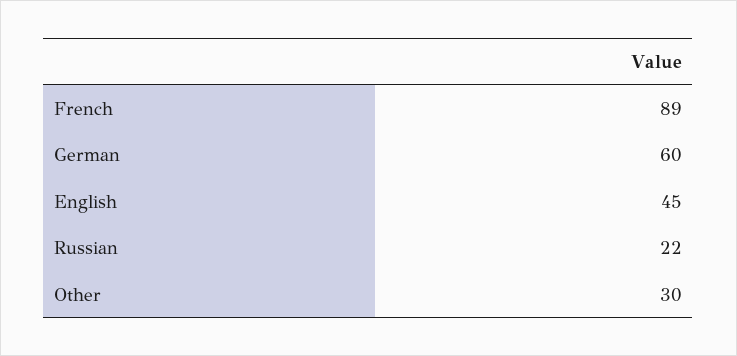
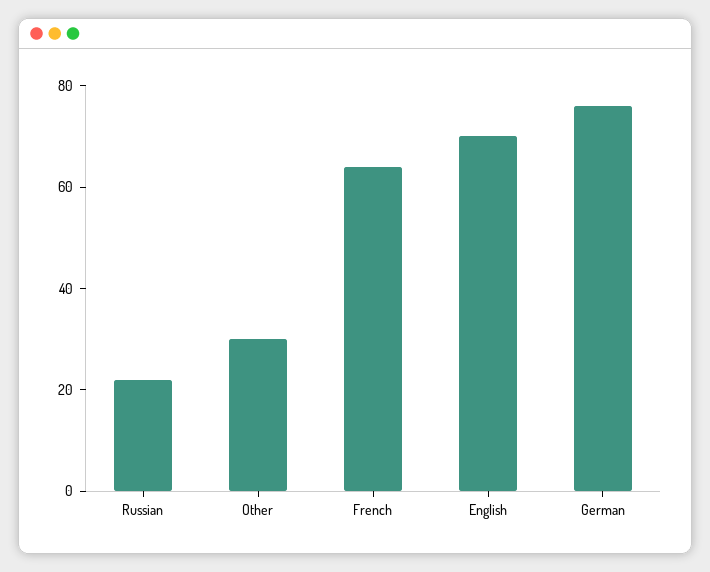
  {
-   "French": 89,
+   "French": 65,
-   "German": 60,
+   "German": 75,
-   "English": 45,
+   "English": 70,
    "Russian": 22,
    "Other": 30
  }

